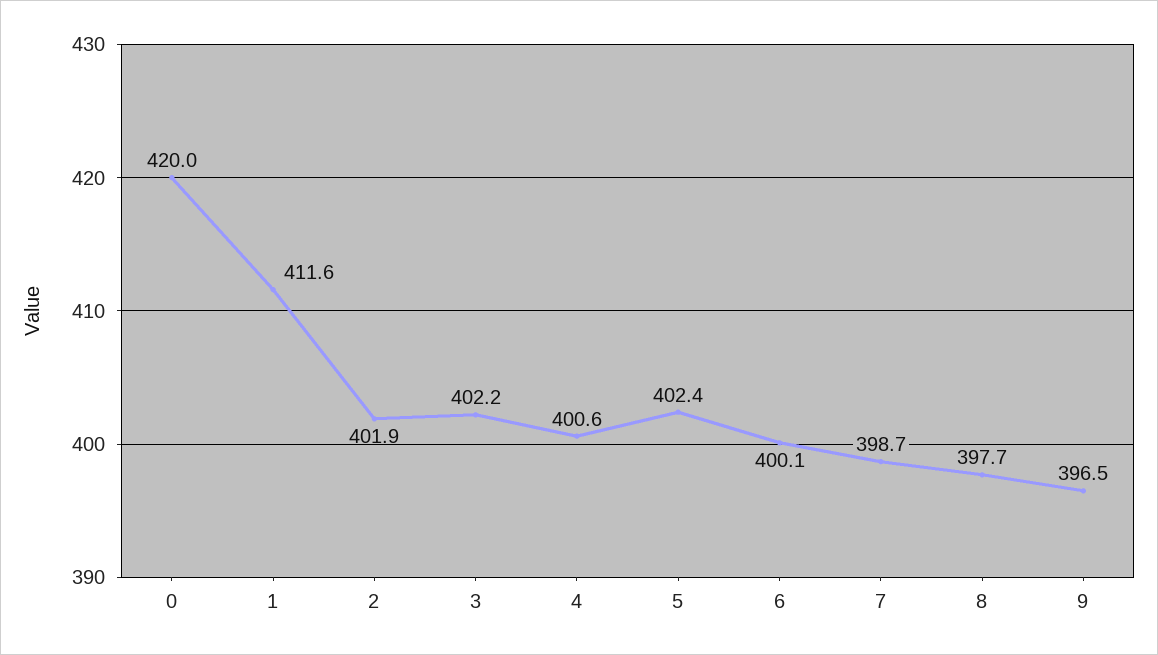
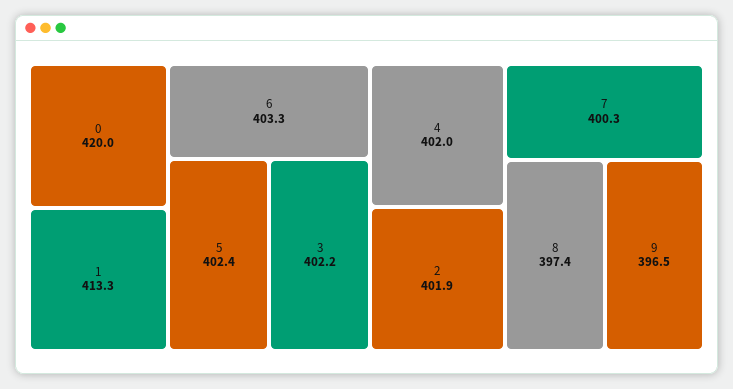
  {
    "0": 420,
-   "1": 411.6,
+   "1": 413.3,
    "2": 401.9,
    "3": 402.2,
-   "4": 400.6,
+   "4": 402,
    "5": 402.4,
-   "6": 400.1,
+   "6": 403.3,
-   "7": 398.7,
+   "7": 400.3,
-   "8": 397.7,
+   "8": 397.4,
    "9": 396.5
  }

